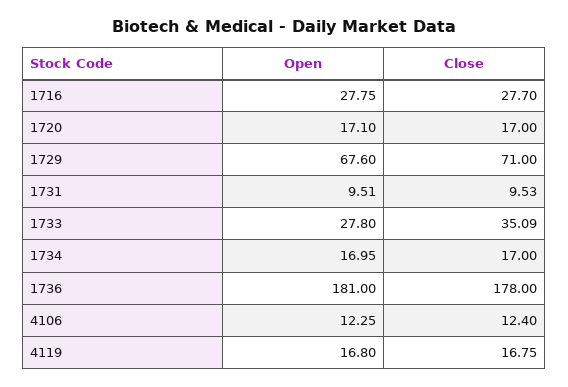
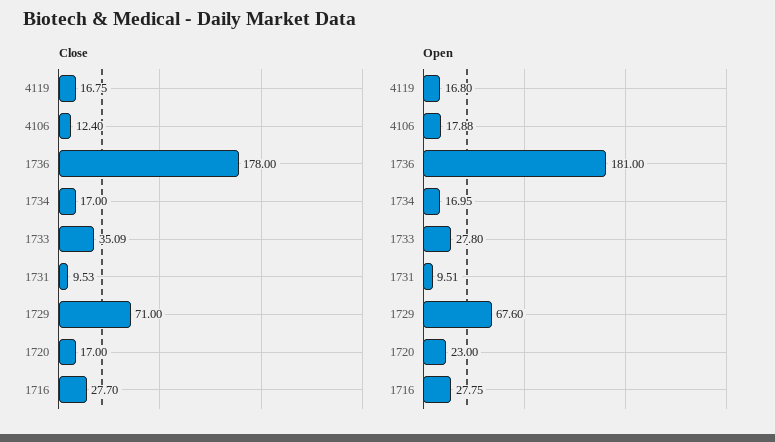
  {
    "Open": {
      "1716": 27.75,
-     "1720": 17.1,
+     "1720": 23,
      "1729": 67.6,
      "1731": 9.51,
      "1733": 27.8,
      "1734": 16.95,
      "1736": 181,
-     "4106": 12.25,
+     "4106": 17.88,
      "4119": 16.8
    },
    "Close": {
      "1716": 27.7,
      "1720": 17,
      "1729": 71,
      "1731": 9.53,
      "1733": 35.09,
      "1734": 17,
      "1736": 178,
      "4106": 12.4,
      "4119": 16.75
    }
  }

